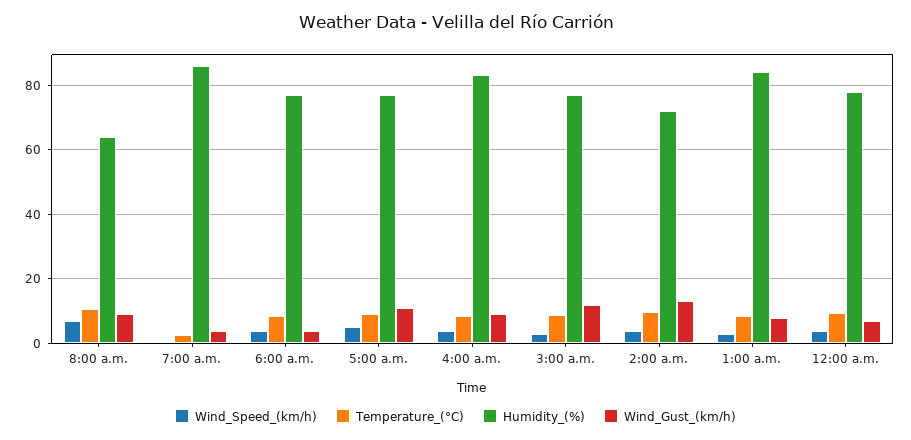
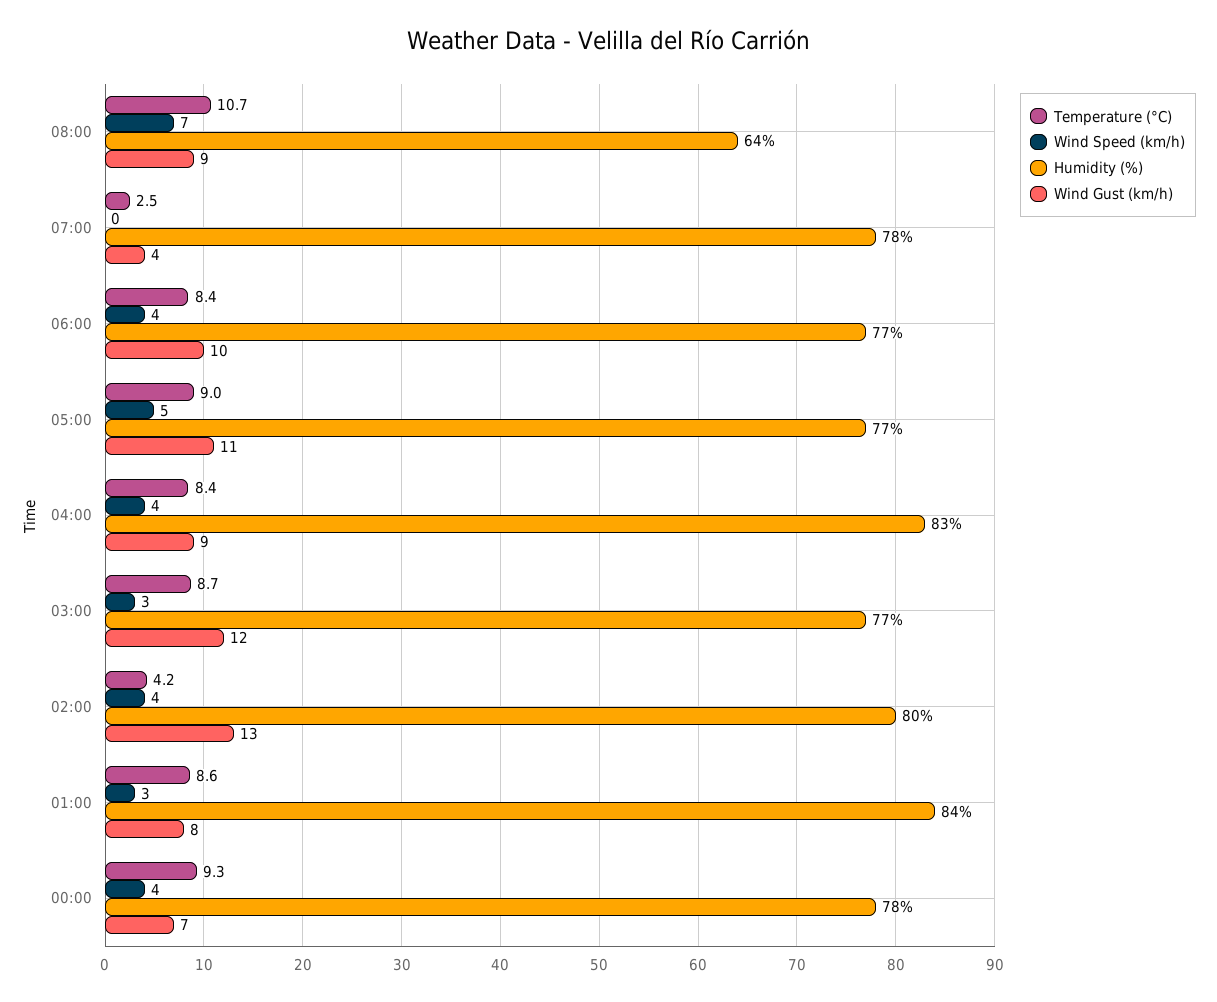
  {
    "Wind_Speed_(km/h)": {
      "8:00 a.m.": 7,
      "7:00 a.m.": 0,
      "6:00 a.m.": 4,
      "5:00 a.m.": 5,
      "4:00 a.m.": 4,
      "3:00 a.m.": 3,
      "2:00 a.m.": 4,
      "1:00 a.m.": 3,
      "12:00 a.m.": 4
    },
    "Temperature_(°C)": {
      "8:00 a.m.": 10.7,
      "7:00 a.m.": 2.5,
      "6:00 a.m.": 8.4,
      "5:00 a.m.": 9,
      "4:00 a.m.": 8.4,
      "3:00 a.m.": 8.7,
-     "2:00 a.m.": 10,
+     "2:00 a.m.": 4.2,
      "1:00 a.m.": 8.6,
      "12:00 a.m.": 9.3
    },
    "Humidity_(%)": {
      "8:00 a.m.": 64,
-     "7:00 a.m.": 86,
+     "7:00 a.m.": 78,
      "6:00 a.m.": 77,
      "5:00 a.m.": 77,
      "4:00 a.m.": 83,
      "3:00 a.m.": 77,
-     "2:00 a.m.": 72,
+     "2:00 a.m.": 80,
      "1:00 a.m.": 84,
      "12:00 a.m.": 78
    },
    "Wind_Gust_(km/h)": {
      "8:00 a.m.": 9,
      "7:00 a.m.": 4,
-     "6:00 a.m.": 4,
+     "6:00 a.m.": 10,
      "5:00 a.m.": 11,
      "4:00 a.m.": 9,
      "3:00 a.m.": 12,
      "2:00 a.m.": 13,
      "1:00 a.m.": 8,
      "12:00 a.m.": 7
    }
  }

